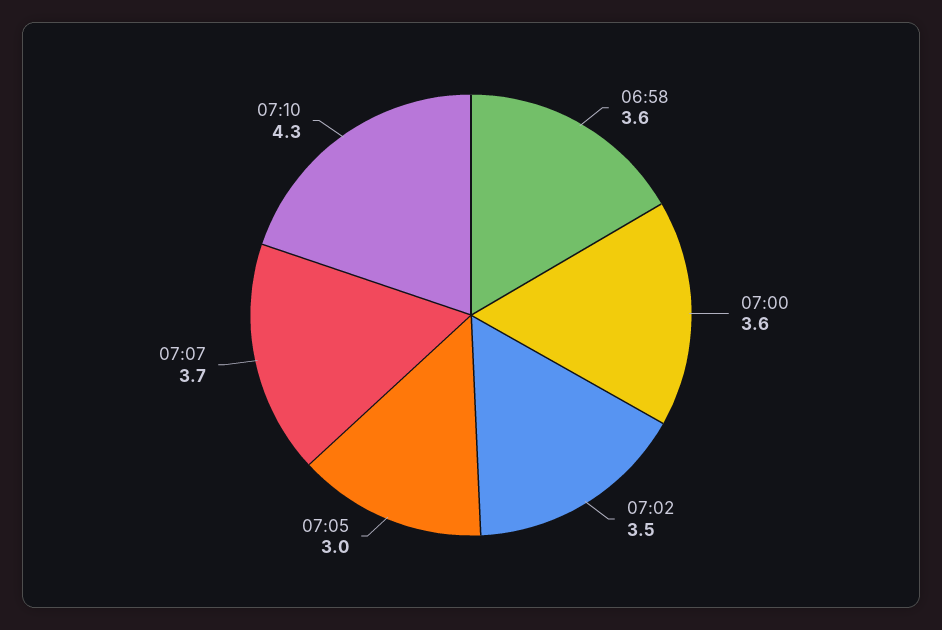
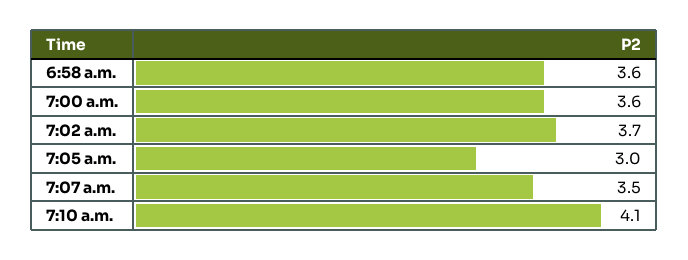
  {
    "06:58": 3.6,
    "07:00": 3.6,
-   "07:02": 3.5,
+   "07:02": 3.7,
    "07:05": 3,
-   "07:07": 3.7,
+   "07:07": 3.5,
-   "07:10": 4.3
+   "07:10": 4.1
  }

